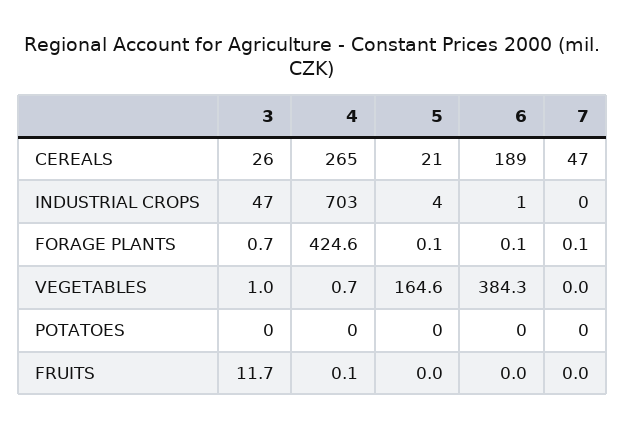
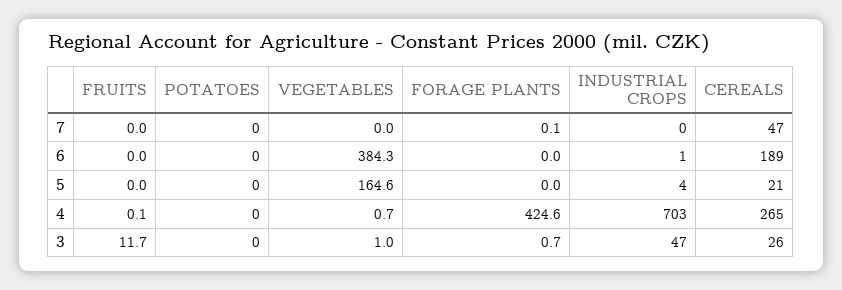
  {
    "3": {
      "CEREALS": 26,
      "INDUSTRIAL CROPS": 47,
      "FORAGE PLANTS": 0.7,
      "VEGETABLES": 1,
      "POTATOES": 0,
      "FRUITS": 11.7
    },
    "4": {
      "CEREALS": 265,
      "INDUSTRIAL CROPS": 703,
      "FORAGE PLANTS": 424.6,
      "VEGETABLES": 0.7,
      "POTATOES": 0,
      "FRUITS": 0.1
    },
    "5": {
      "CEREALS": 21,
      "INDUSTRIAL CROPS": 4,
-     "FORAGE PLANTS": 0.1,
+     "FORAGE PLANTS": 0,
      "VEGETABLES": 164.6,
      "POTATOES": 0,
      "FRUITS": 0
    },
    "6": {
      "CEREALS": 189,
      "INDUSTRIAL CROPS": 1,
-     "FORAGE PLANTS": 0.1,
+     "FORAGE PLANTS": 0,
      "VEGETABLES": 384.3,
      "POTATOES": 0,
      "FRUITS": 0
    },
    "7": {
      "CEREALS": 47,
      "INDUSTRIAL CROPS": 0,
      "FORAGE PLANTS": 0.1,
      "VEGETABLES": 0,
      "POTATOES": 0,
      "FRUITS": 0
    }
  }

